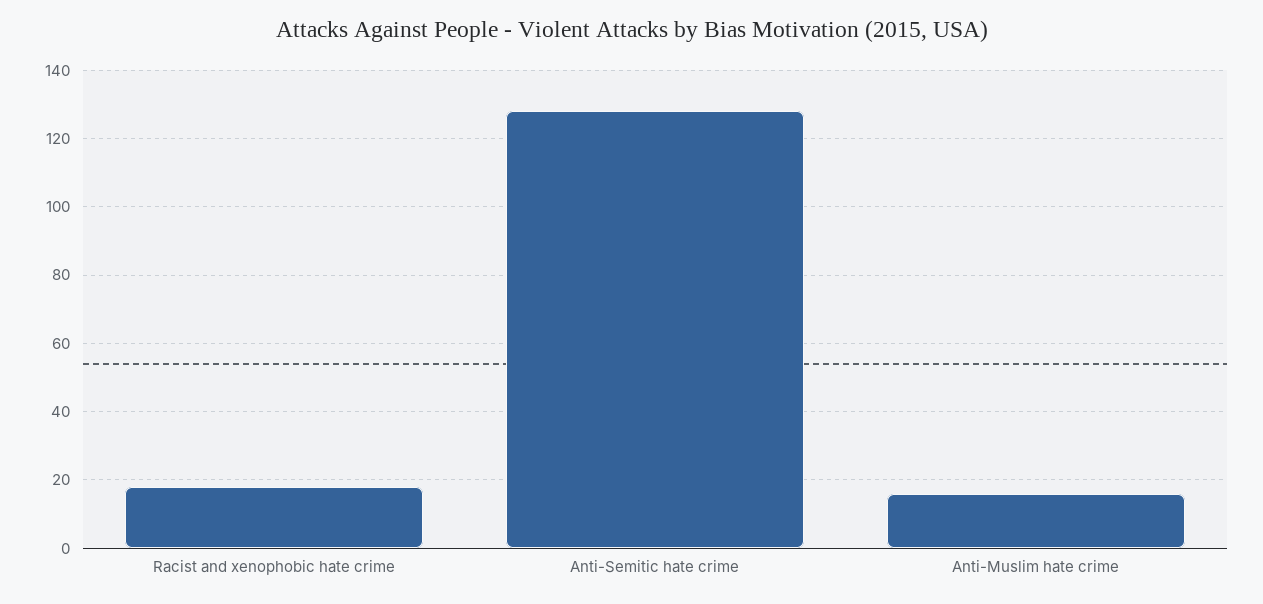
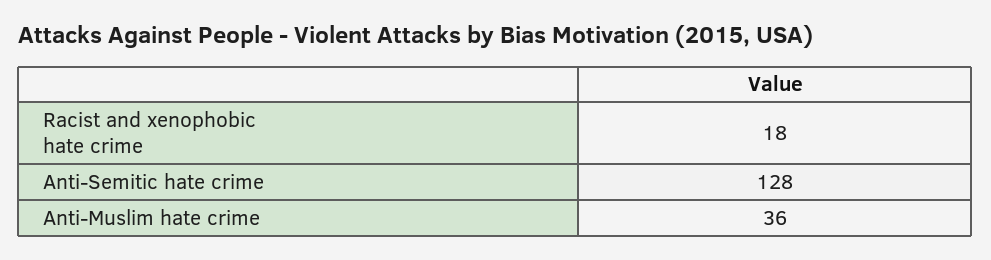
  {
    "Racist and xenophobic hate crime": 18,
    "Anti-Semitic hate crime": 128,
-   "Anti-Muslim hate crime": 15
+   "Anti-Muslim hate crime": 36
  }

